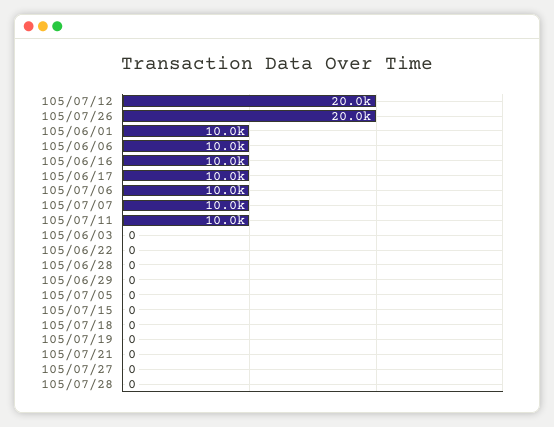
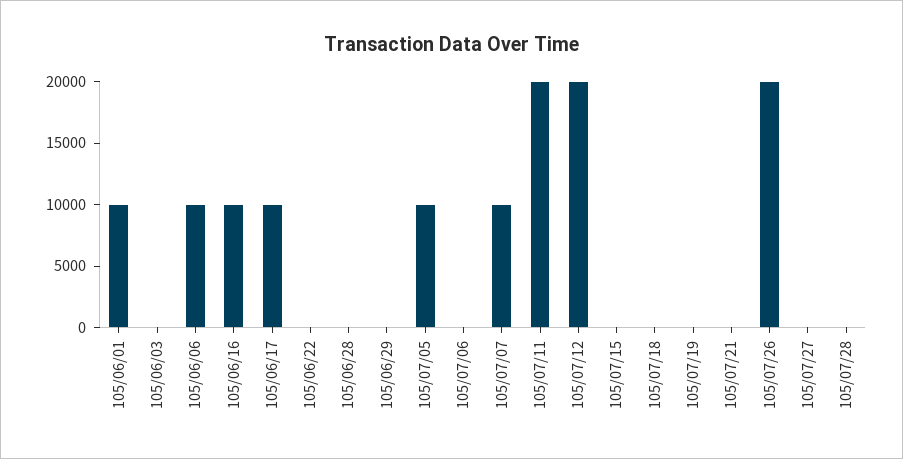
  {
    "105/07/12": 20000,
    "105/07/26": 20000,
    "105/06/01": 10000,
    "105/06/06": 10000,
    "105/06/16": 10000,
    "105/06/17": 10000,
-   "105/07/06": 10000,
+   "105/07/06": 0,
    "105/07/07": 10000,
-   "105/07/11": 10000,
+   "105/07/11": 20000,
    "105/06/03": 0,
    "105/06/22": 0,
    "105/06/28": 0,
    "105/06/29": 0,
-   "105/07/05": 0,
+   "105/07/05": 10000,
    "105/07/15": 0,
    "105/07/18": 0,
    "105/07/19": 0,
    "105/07/21": 0,
    "105/07/27": 0,
    "105/07/28": 0
  }

